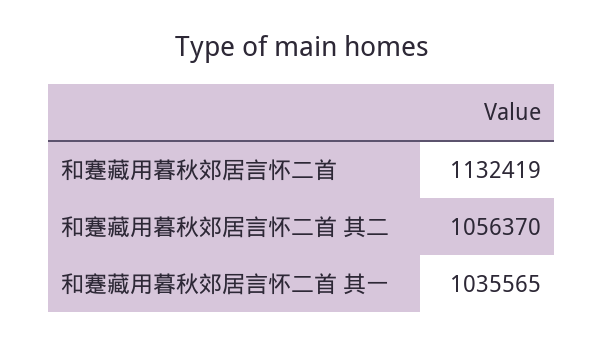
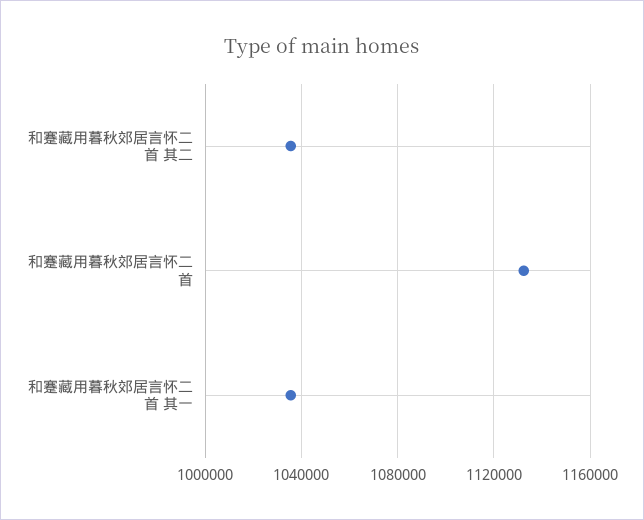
  {
    "和蹇藏用暮秋郊居言怀二首": 1132419,
-   "和蹇藏用暮秋郊居言怀二首 其二": 1056370,
+   "和蹇藏用暮秋郊居言怀二首 其二": 1035000,
    "和蹇藏用暮秋郊居言怀二首 其一": 1035565
  }

